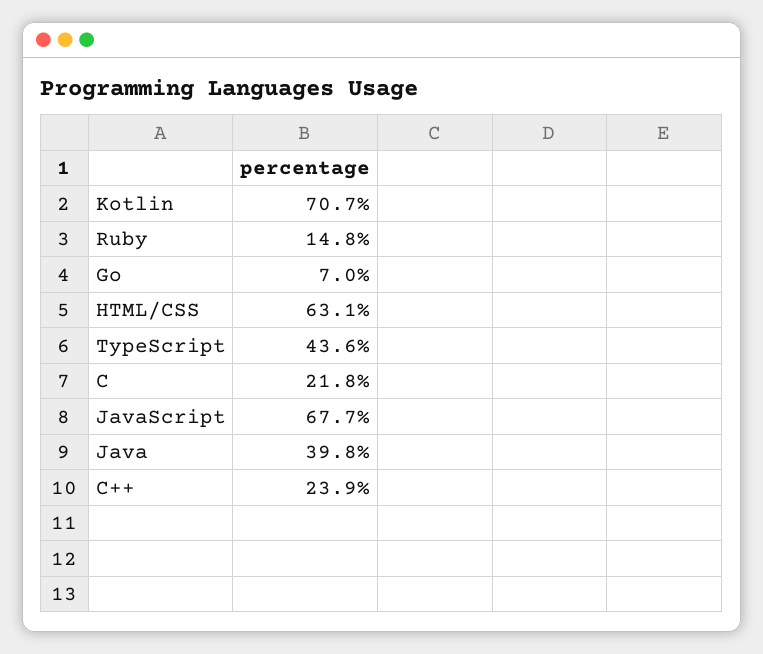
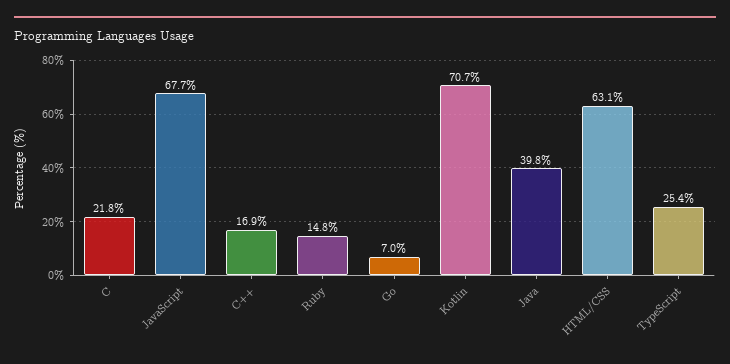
  {
    "Kotlin": 70.7,
    "Ruby": 14.8,
    "Go": 7,
    "HTML/CSS": 63.1,
-   "TypeScript": 43.6,
+   "TypeScript": 25.4,
    "C": 21.8,
    "JavaScript": 67.7,
    "Java": 39.8,
-   "C++": 23.9
+   "C++": 16.9
  }

